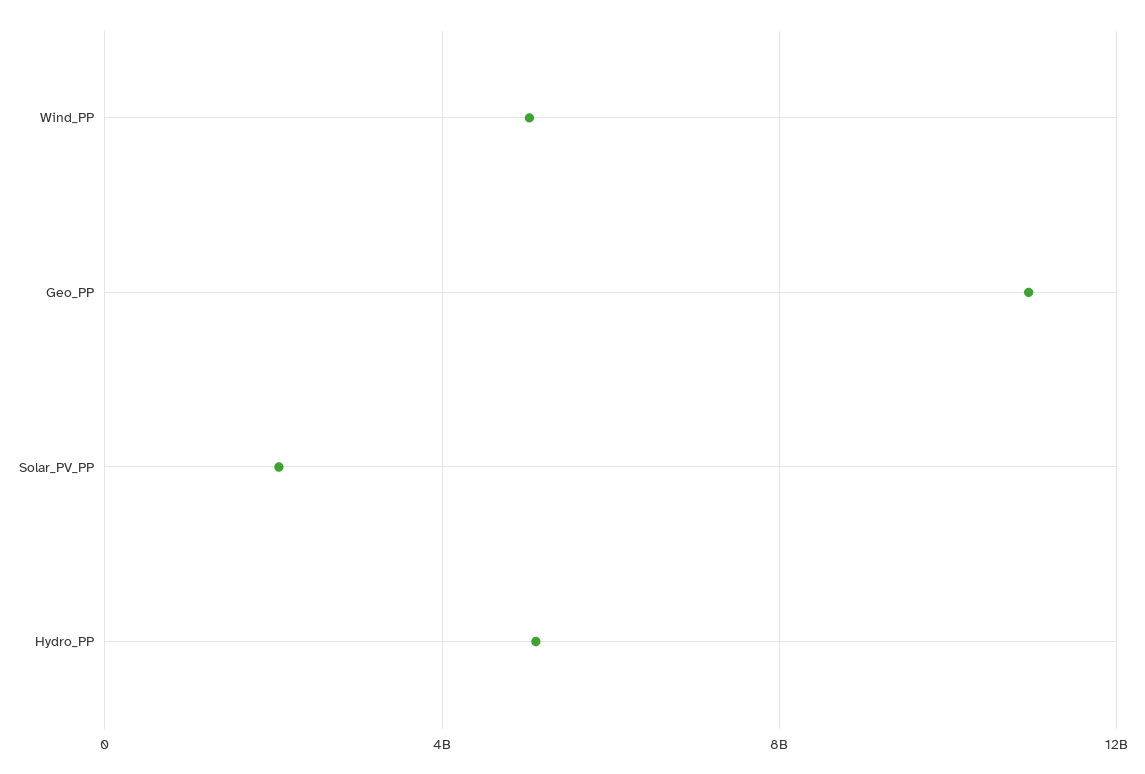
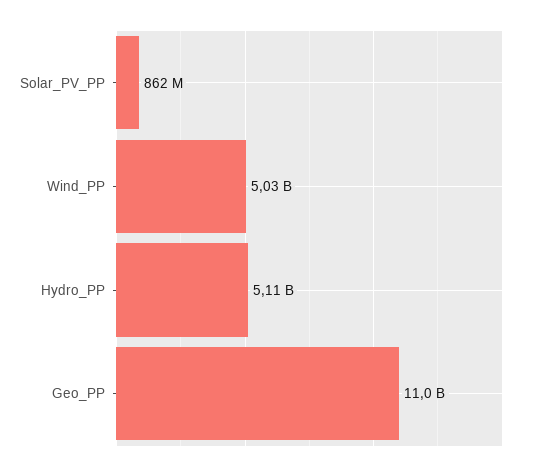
  {
    "Wind_PP": 5030000000,
    "Geo_PP": 11000000000,
-   "Solar_PV_PP": 2000000000,
+   "Solar_PV_PP": 862000000,
    "Hydro_PP": 5110000000
  }

